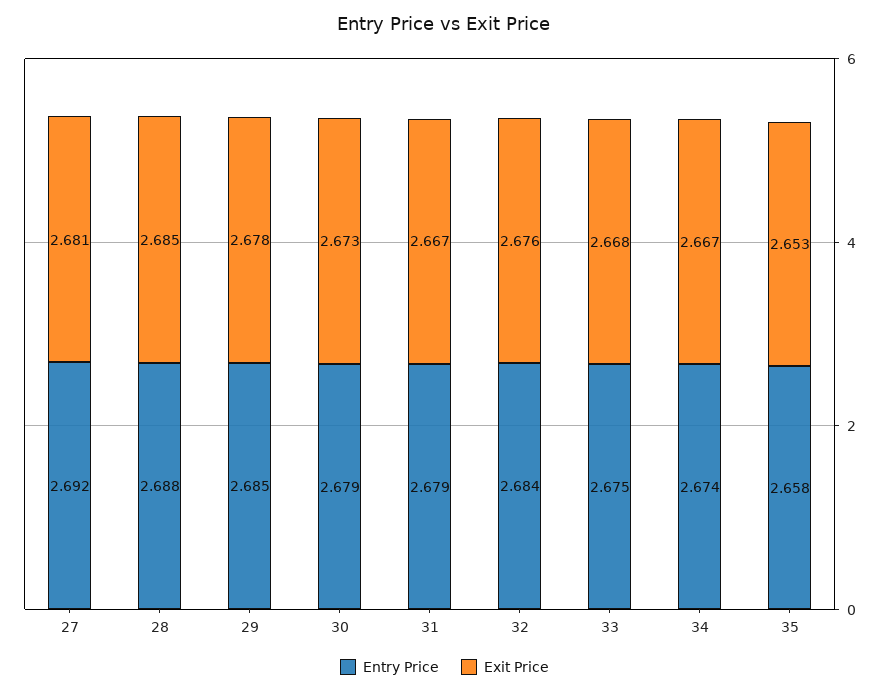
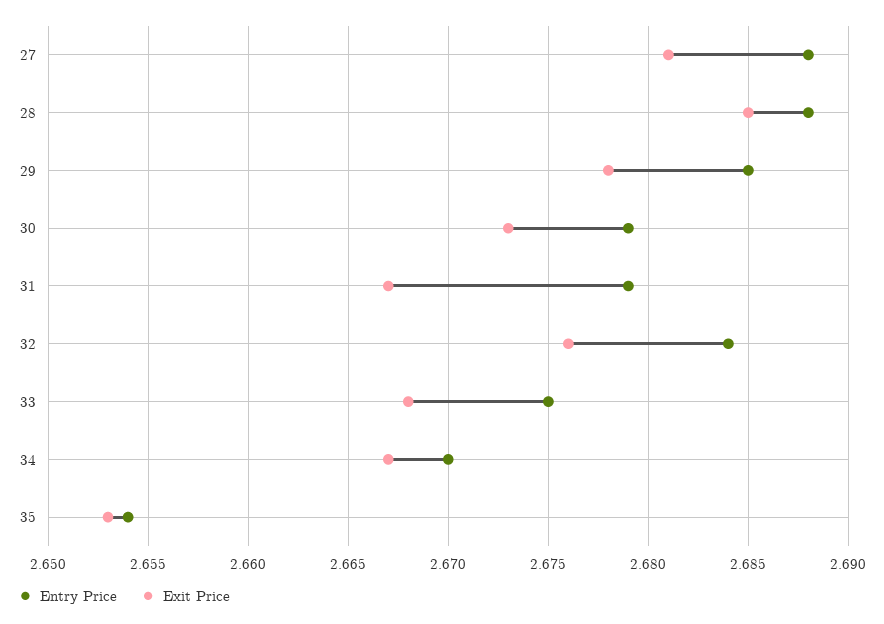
  {
    "Entry Price": {
-     "27": 2.692,
+     "27": 2.688,
      "28": 2.688,
      "29": 2.685,
      "30": 2.679,
      "31": 2.679,
      "32": 2.684,
      "33": 2.675,
-     "34": 2.674,
+     "34": 2.67,
-     "35": 2.658
+     "35": 2.654
    },
    "Exit Price": {
      "27": 2.681,
      "28": 2.685,
      "29": 2.678,
      "30": 2.673,
      "31": 2.667,
      "32": 2.676,
      "33": 2.668,
      "34": 2.667,
      "35": 2.653
    }
  }

